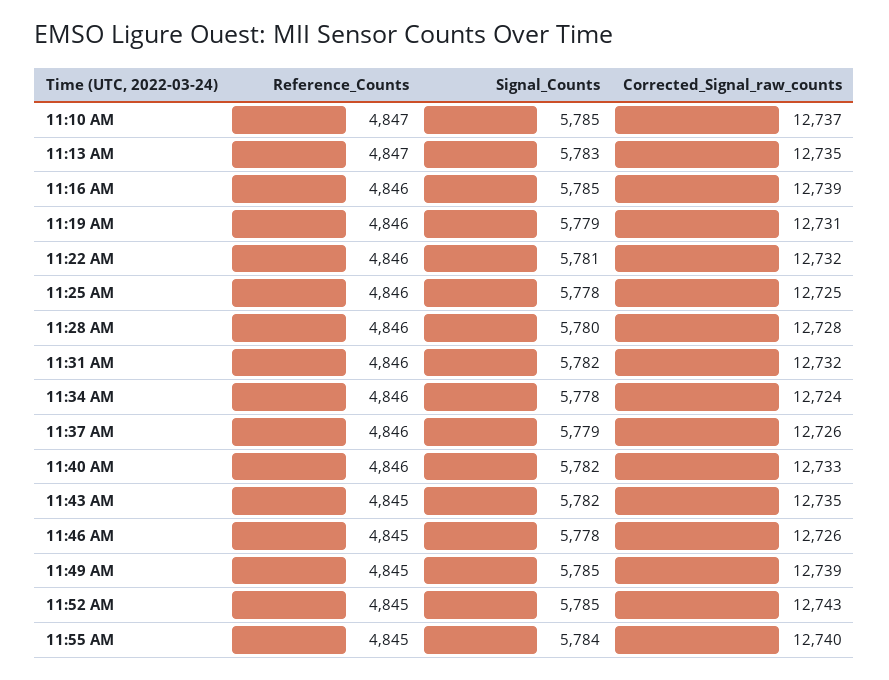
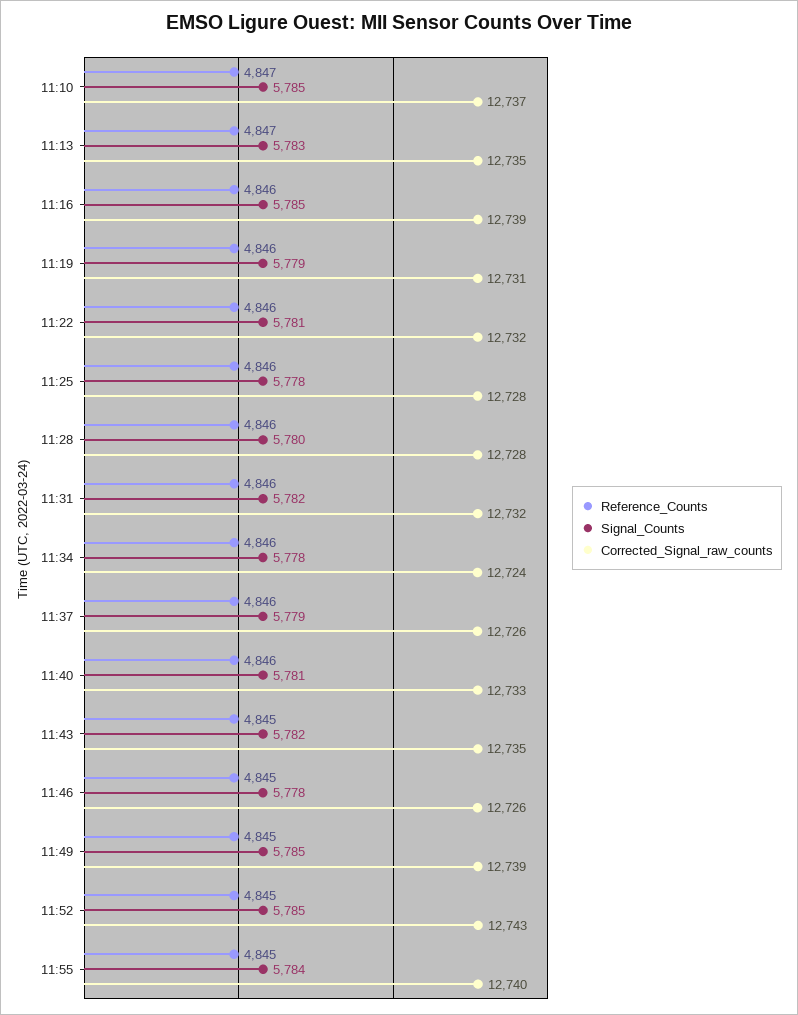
  {
    "Reference_Counts": {
      "11:10 AM": 4847,
      "11:13 AM": 4847,
      "11:16 AM": 4846,
      "11:19 AM": 4846,
      "11:22 AM": 4846,
      "11:25 AM": 4846,
      "11:28 AM": 4846,
      "11:31 AM": 4846,
      "11:34 AM": 4846,
      "11:37 AM": 4846,
      "11:40 AM": 4846,
      "11:43 AM": 4845,
      "11:46 AM": 4845,
      "11:49 AM": 4845,
      "11:52 AM": 4845,
      "11:55 AM": 4845
    },
    "Signal_Counts": {
      "11:10 AM": 5785,
      "11:13 AM": 5783,
      "11:16 AM": 5785,
      "11:19 AM": 5779,
      "11:22 AM": 5781,
      "11:25 AM": 5778,
      "11:28 AM": 5780,
      "11:31 AM": 5782,
      "11:34 AM": 5778,
      "11:37 AM": 5779,
-     "11:40 AM": 5782,
+     "11:40 AM": 5781,
      "11:43 AM": 5782,
      "11:46 AM": 5778,
      "11:49 AM": 5785,
      "11:52 AM": 5785,
      "11:55 AM": 5784
    },
    "Corrected_Signal_raw_counts": {
      "11:10 AM": 12737,
      "11:13 AM": 12735,
      "11:16 AM": 12739,
      "11:19 AM": 12731,
      "11:22 AM": 12732,
-     "11:25 AM": 12725,
+     "11:25 AM": 12728,
      "11:28 AM": 12728,
      "11:31 AM": 12732,
      "11:34 AM": 12724,
      "11:37 AM": 12726,
      "11:40 AM": 12733,
      "11:43 AM": 12735,
      "11:46 AM": 12726,
      "11:49 AM": 12739,
      "11:52 AM": 12743,
      "11:55 AM": 12740
    }
  }

